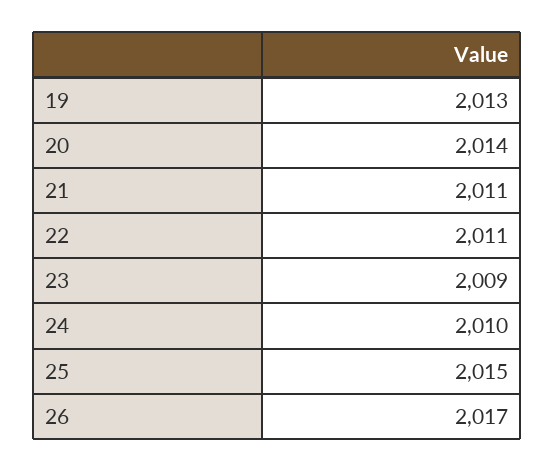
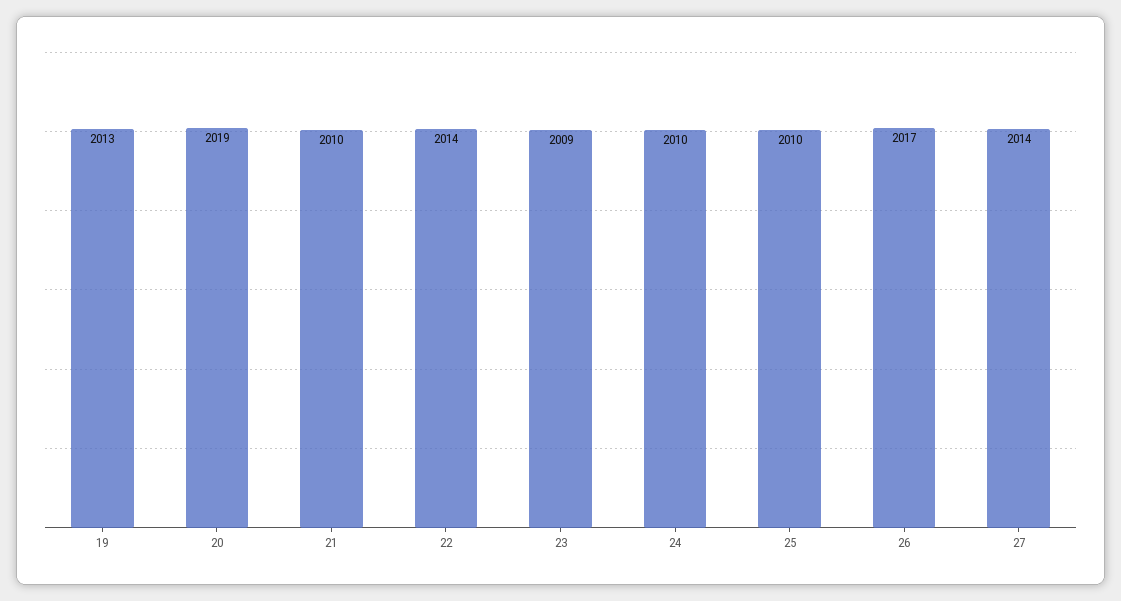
  {
    "19": 2013,
-   "20": 2014,
+   "20": 2019,
-   "21": 2011,
+   "21": 2010,
-   "22": 2011,
+   "22": 2014,
    "23": 2009,
    "24": 2010,
-   "25": 2015,
+   "25": 2010,
-   "26": 2017
+   "26": 2017,
+   "27": 2014
  }

